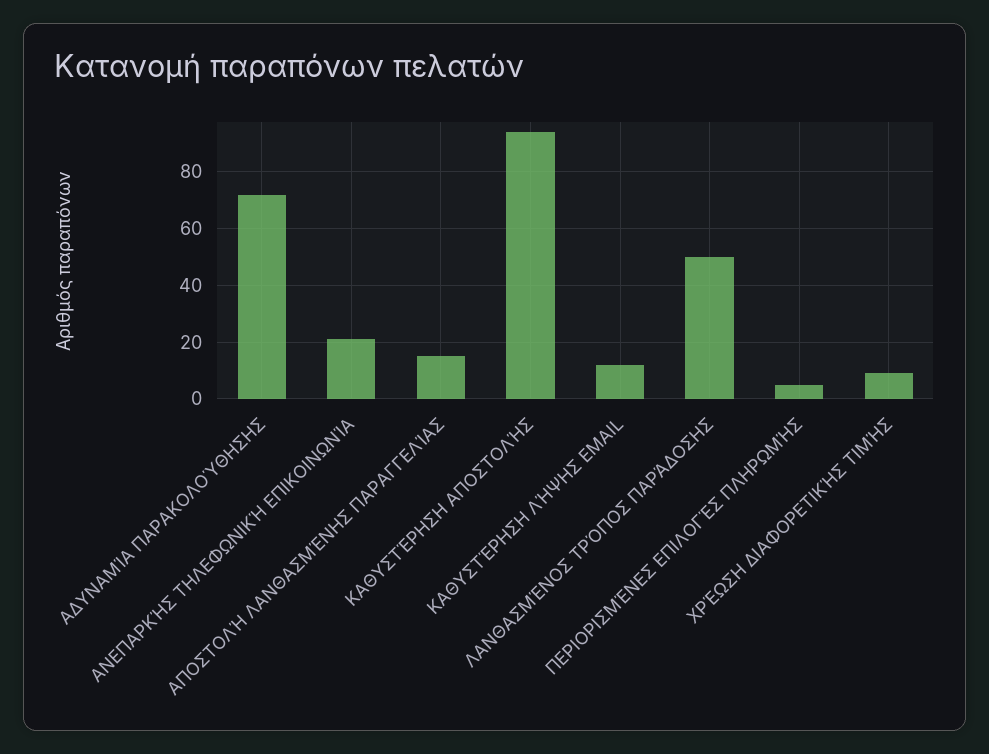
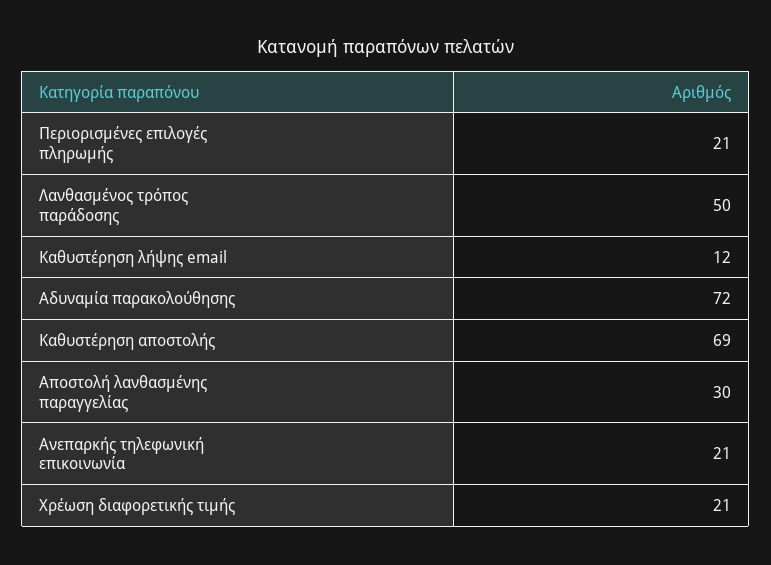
  {
    "ΑΔΥΝΑΜΊΑ ΠΑΡΑΚΟΛΟΎΘΗΣΗΣ": 72,
    "ΑΝΕΠΑΡΚΉΣ ΤΗΛΕΦΩΝΙΚΉ ΕΠΙΚΟΙΝΩΝΊΑ": 21,
-   "ΑΠΟΣΤΟΛΉ ΛΑΝΘΑΣΜΈΝΗΣ ΠΑΡΑΓΓΕΛΊΑΣ": 15,
+   "ΑΠΟΣΤΟΛΉ ΛΑΝΘΑΣΜΈΝΗΣ ΠΑΡΑΓΓΕΛΊΑΣ": 30,
-   "ΚΑΘΥΣΤΈΡΗΣΗ ΑΠΟΣΤΟΛΉΣ": 95,
+   "ΚΑΘΥΣΤΈΡΗΣΗ ΑΠΟΣΤΟΛΉΣ": 69,
    "ΚΑΘΥΣΤΈΡΗΣΗ ΛΉΨΗΣ EMAIL": 12,
    "ΛΑΝΘΑΣΜΈΝΟΣ ΤΡΌΠΟΣ ΠΑΡΆΔΟΣΗΣ": 50,
-   "ΠΕΡΙΟΡΙΣΜΈΝΕΣ ΕΠΙΛΟΓΈΣ ΠΛΗΡΩΜΉΣ": 5,
+   "ΠΕΡΙΟΡΙΣΜΈΝΕΣ ΕΠΙΛΟΓΈΣ ΠΛΗΡΩΜΉΣ": 21,
-   "ΧΡΈΩΣΗ ΔΙΑΦΟΡΕΤΙΚΉΣ ΤΙΜΉΣ": 10
+   "ΧΡΈΩΣΗ ΔΙΑΦΟΡΕΤΙΚΉΣ ΤΙΜΉΣ": 21
  }

